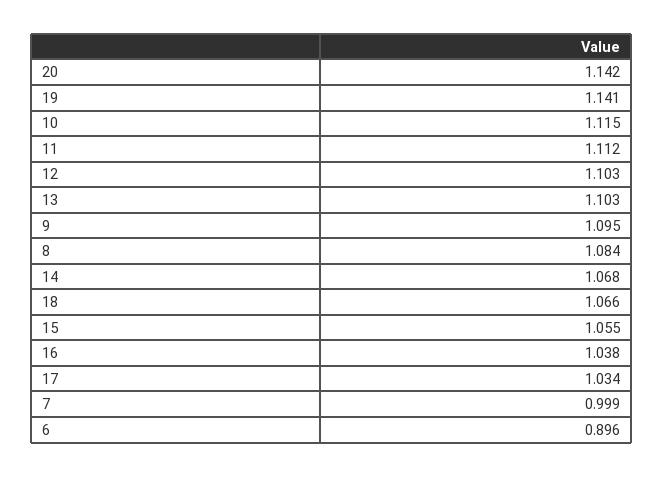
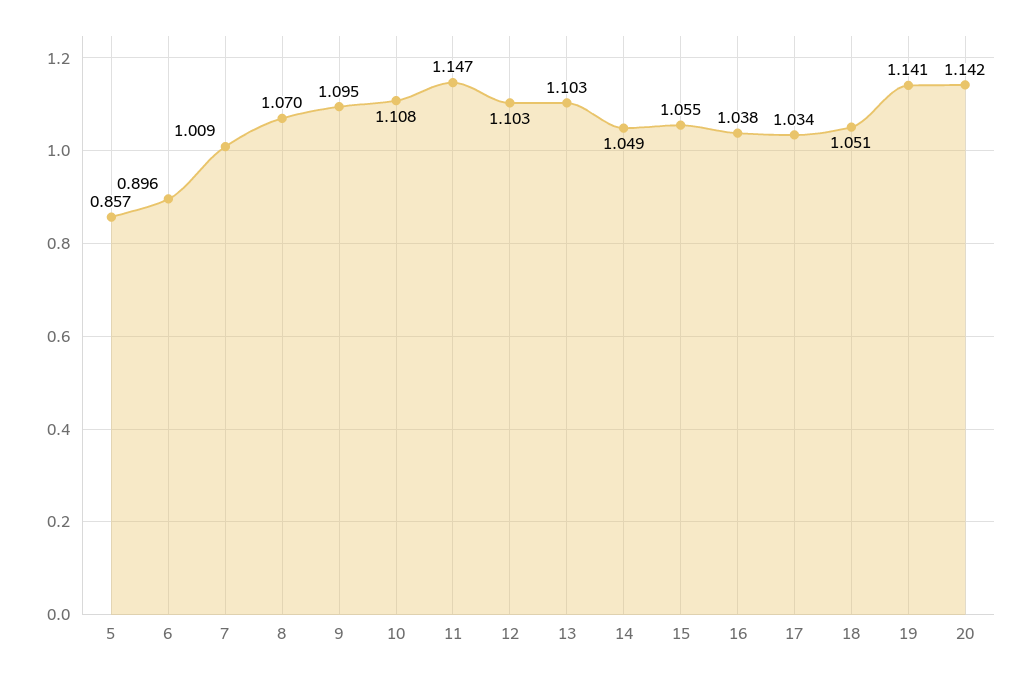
  {
    "20": 1.142,
    "19": 1.141,
-   "10": 1.115,
+   "10": 1.108,
-   "11": 1.112,
+   "11": 1.147,
    "12": 1.103,
    "13": 1.103,
    "9": 1.095,
-   "8": 1.084,
+   "8": 1.07,
-   "14": 1.068,
+   "14": 1.049,
-   "18": 1.066,
+   "18": 1.051,
    "15": 1.055,
    "16": 1.038,
    "17": 1.034,
-   "7": 0.999,
+   "7": 1.009,
-   "6": 0.896
+   "6": 0.896,
+   "5": 0.857
  }

